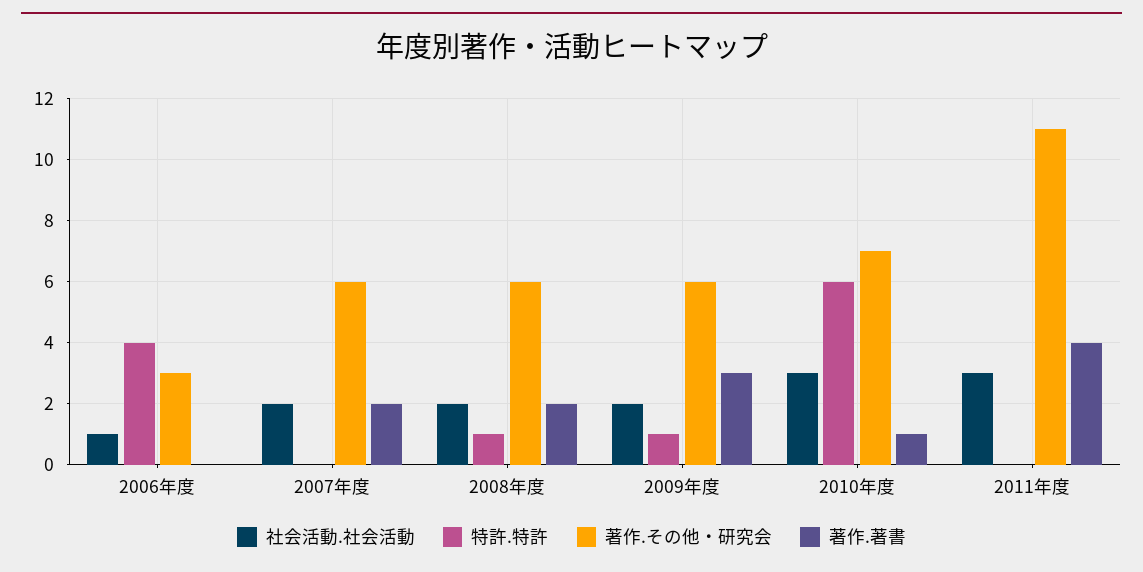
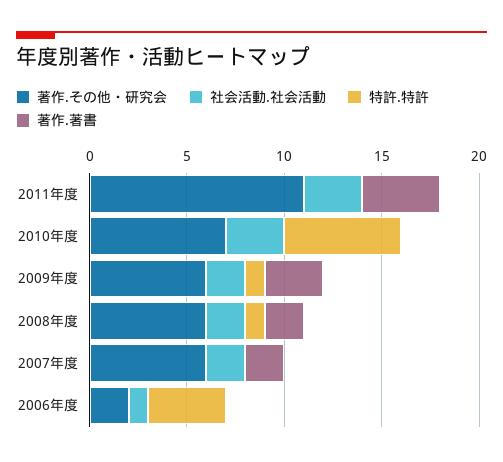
  {
    "社会活動.社会活動": {
      "2006年度": 1,
      "2007年度": 2,
      "2008年度": 2,
      "2009年度": 2,
      "2010年度": 3,
      "2011年度": 3
    },
    "特許.特許": {
      "2006年度": 4,
      "2007年度": 0,
      "2008年度": 1,
      "2009年度": 1,
      "2010年度": 6,
      "2011年度": 0
    },
    "著作.その他・研究会": {
-     "2006年度": 3,
+     "2006年度": 2,
      "2007年度": 6,
      "2008年度": 6,
      "2009年度": 6,
      "2010年度": 7,
      "2011年度": 11
    },
    "著作.著書": {
      "2006年度": 0,
      "2007年度": 2,
      "2008年度": 2,
      "2009年度": 3,
-     "2010年度": 1,
+     "2010年度": 0,
      "2011年度": 4
    }
  }

